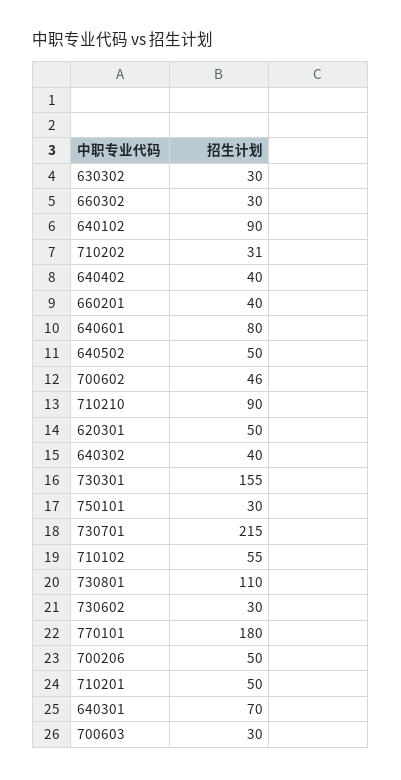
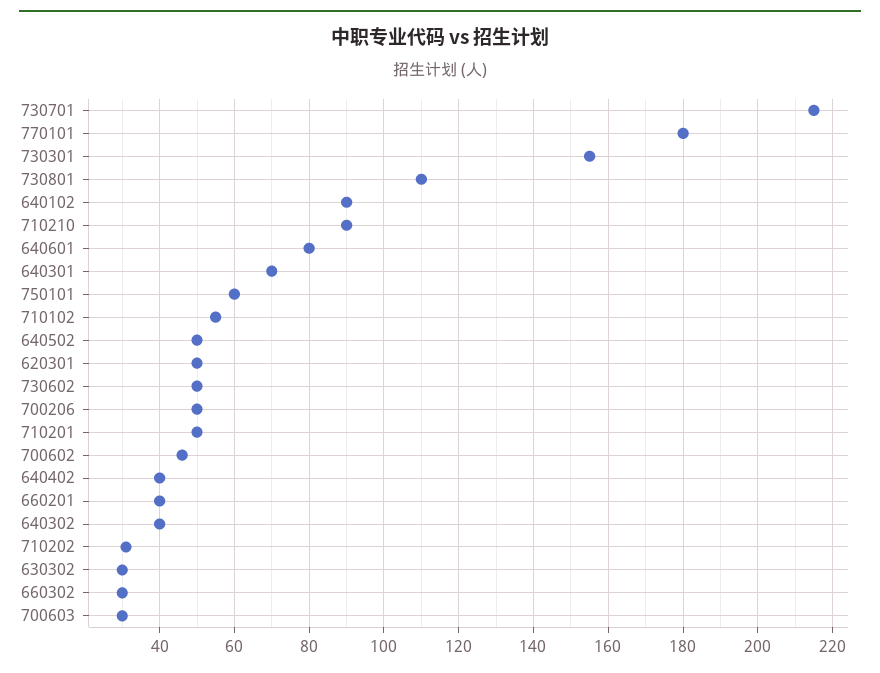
  {
    "630302": 30,
    "660302": 30,
    "640102": 90,
    "710202": 31,
    "640402": 40,
    "660201": 40,
    "640601": 80,
    "640502": 50,
    "700602": 46,
    "710210": 90,
    "620301": 50,
    "640302": 40,
    "730301": 155,
-   "750101": 30,
+   "750101": 60,
    "730701": 215,
    "710102": 55,
    "730801": 110,
-   "730602": 30,
+   "730602": 50,
    "770101": 180,
    "700206": 50,
    "710201": 50,
    "640301": 70,
    "700603": 30
  }

